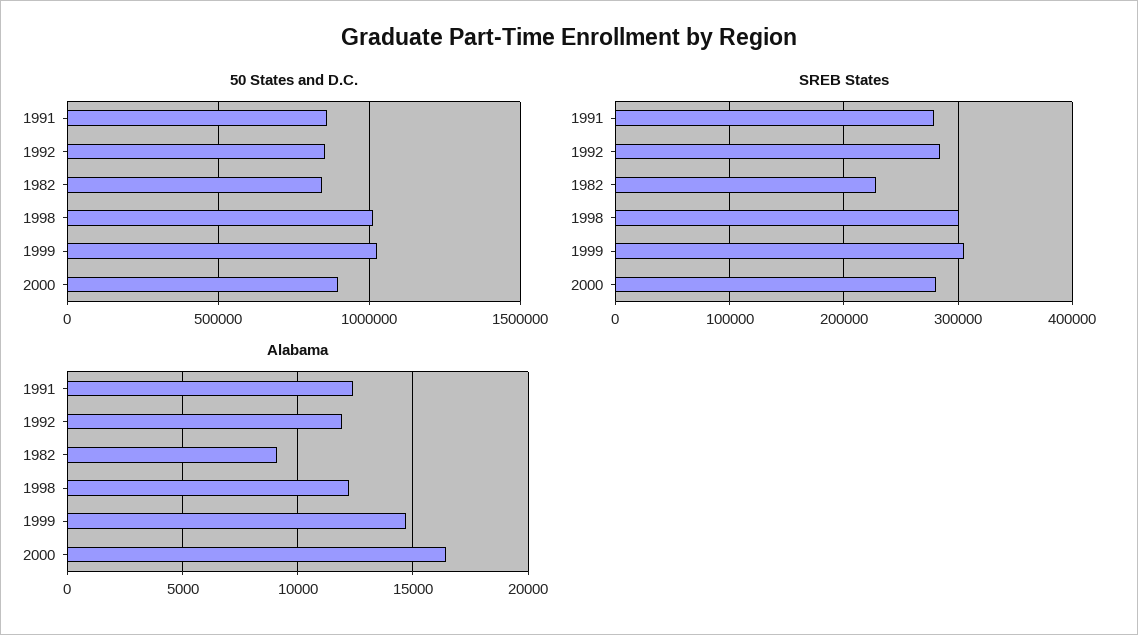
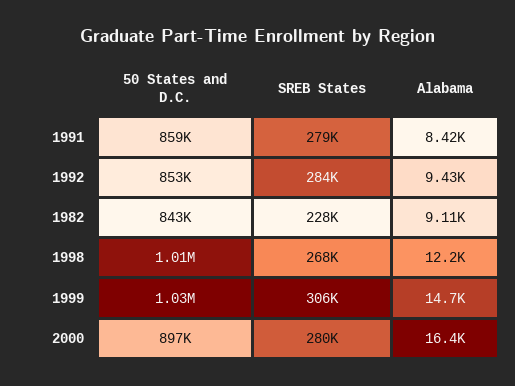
  {
    "50 States and D.C.": {
      "1991": 859000,
      "1992": 853000,
      "1982": 843000,
      "1998": 1010000,
      "1999": 1030000,
      "2000": 897000
    },
    "SREB States": {
      "1991": 279000,
      "1992": 284000,
      "1982": 228000,
-     "1998": 300000,
+     "1998": 268000,
      "1999": 306000,
      "2000": 280000
    },
    "Alabama": {
-     "1991": 12500,
+     "1991": 8420,
-     "1992": 12000,
+     "1992": 9430,
      "1982": 9110,
      "1998": 12200,
      "1999": 14700,
      "2000": 16400
    }
  }

